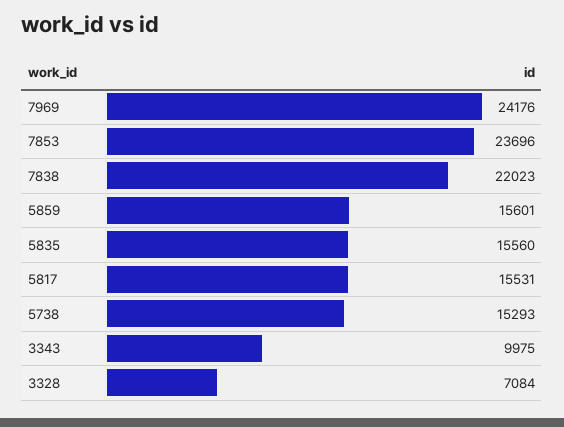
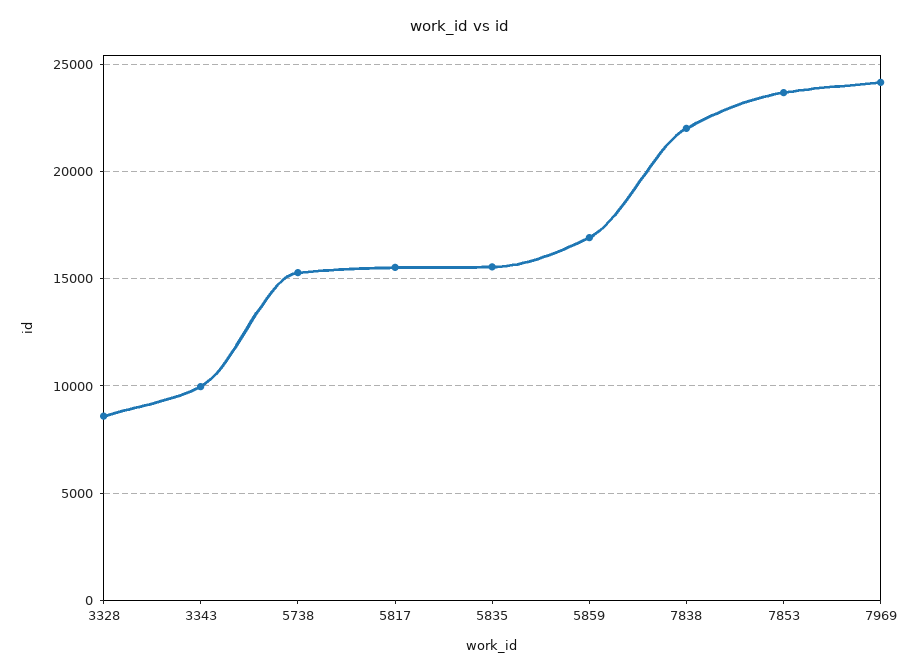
  {
    "7969": 24176,
    "7853": 23696,
    "7838": 22023,
-   "5859": 15601,
+   "5859": 17000,
    "5835": 15560,
    "5817": 15531,
    "5738": 15293,
    "3343": 9975,
-   "3328": 7084
+   "3328": 8500
  }

